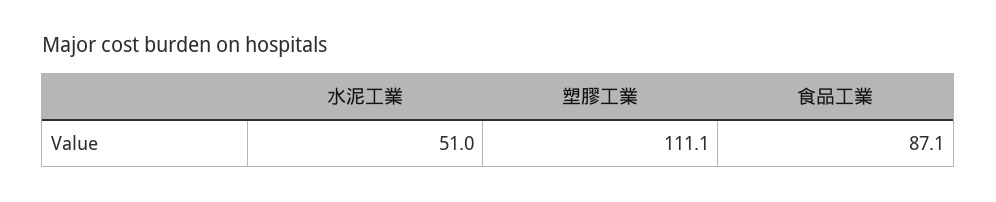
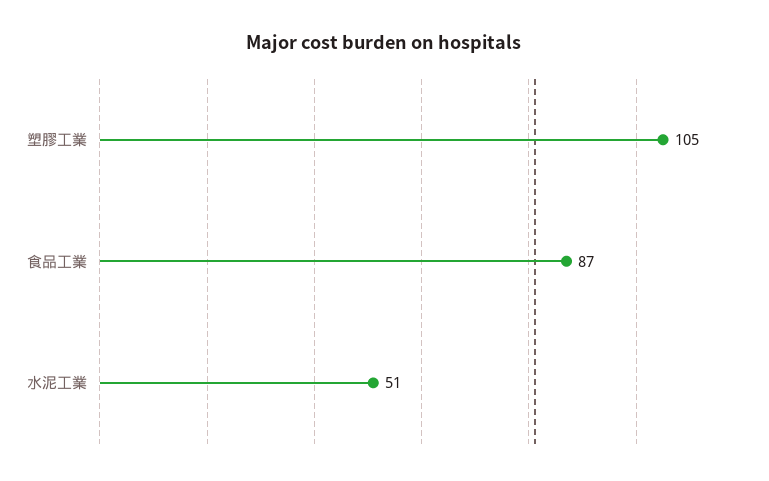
  {
    "水泥工業": 51,
-   "塑膠工業": 111.1,
+   "塑膠工業": 105,
    "食品工業": 87.1
  }

